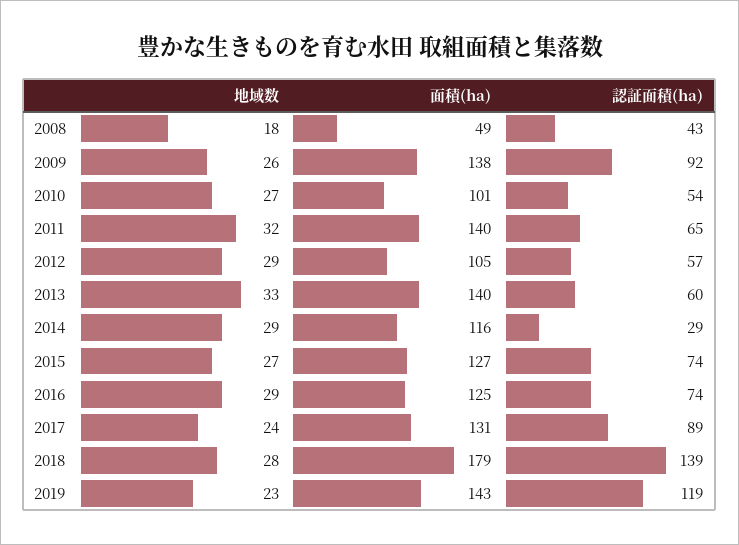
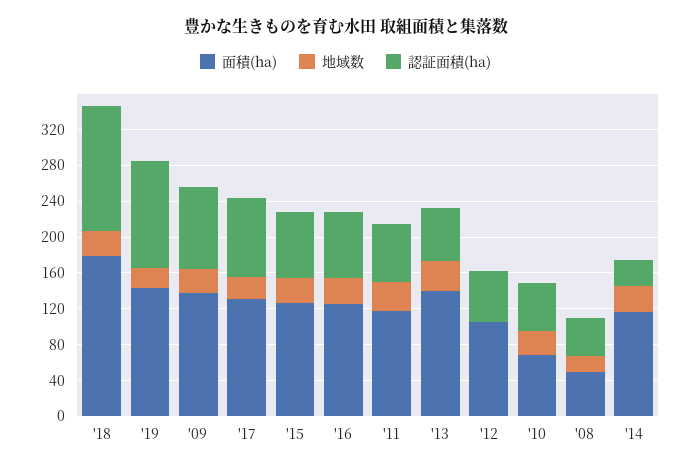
  {
    "地域数": {
      "2008": 18,
      "2009": 26,
      "2010": 27,
      "2011": 32,
-     "2012": 29,
+     "2012": 0,
      "2013": 33,
      "2014": 29,
      "2015": 27,
      "2016": 29,
      "2017": 24,
      "2018": 28,
      "2019": 23
    },
    "面積(ha)": {
      "2008": 49,
      "2009": 138,
-     "2010": 101,
+     "2010": 70,
-     "2011": 140,
+     "2011": 120,
      "2012": 105,
      "2013": 140,
      "2014": 116,
      "2015": 127,
      "2016": 125,
      "2017": 131,
      "2018": 179,
      "2019": 143
    },
    "認証面積(ha)": {
      "2008": 43,
      "2009": 92,
      "2010": 54,
      "2011": 65,
      "2012": 57,
      "2013": 60,
      "2014": 29,
      "2015": 74,
      "2016": 74,
      "2017": 89,
      "2018": 139,
      "2019": 119
    }
  }

